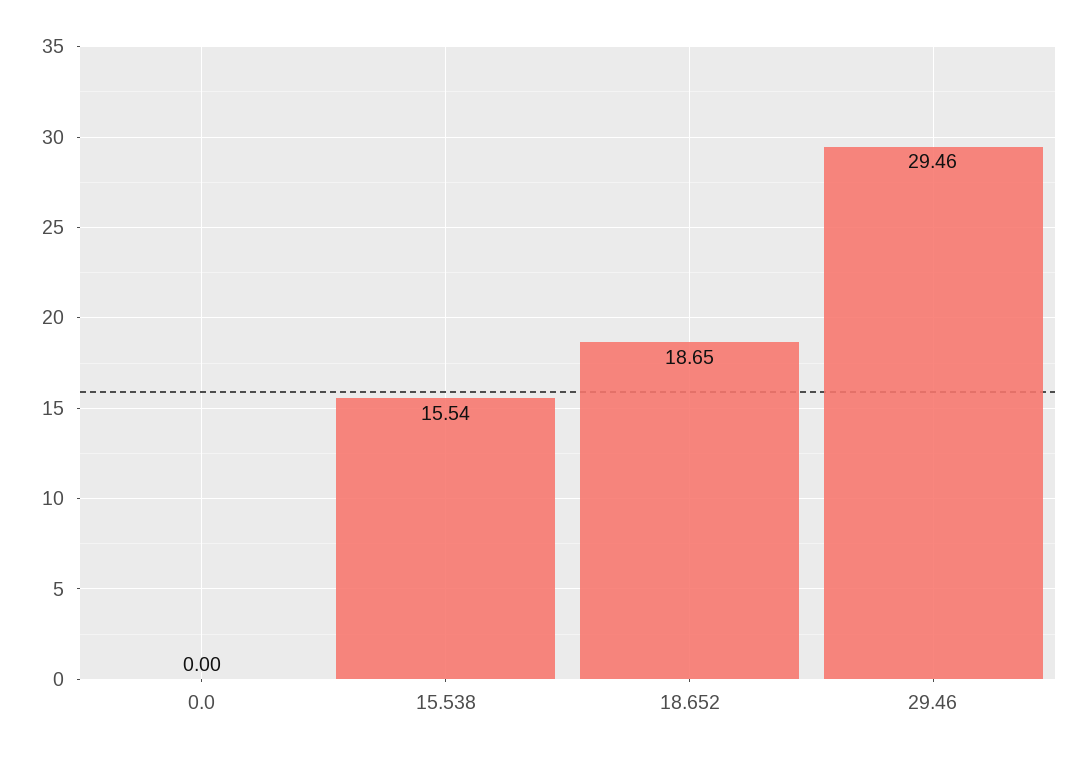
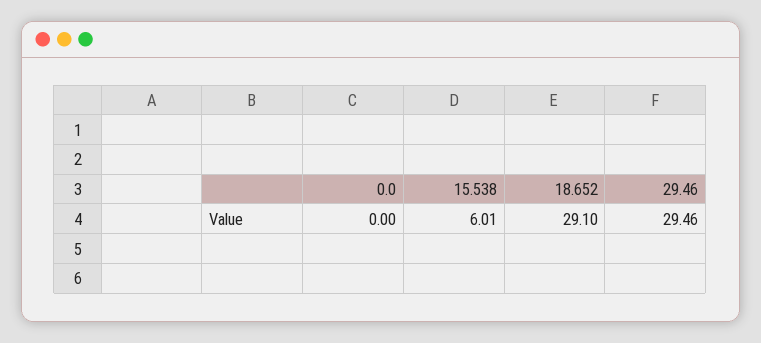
  {
    "0.0": 0,
-   "15.538": 15.54,
+   "15.538": 6.01,
-   "18.652": 18.65,
+   "18.652": 29.1,
    "29.46": 29.46
  }

